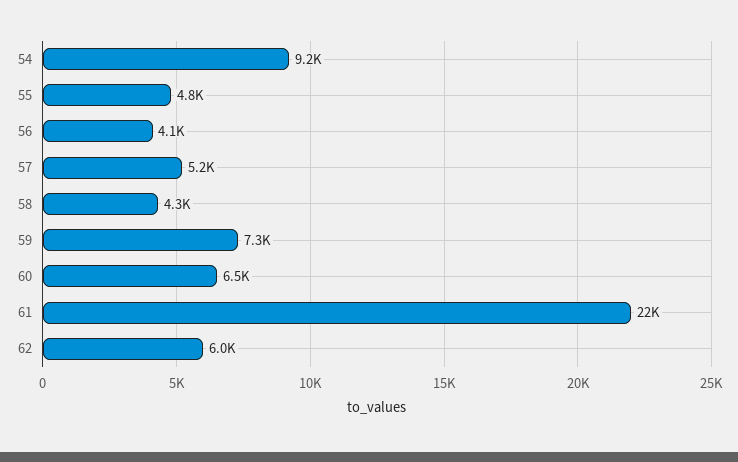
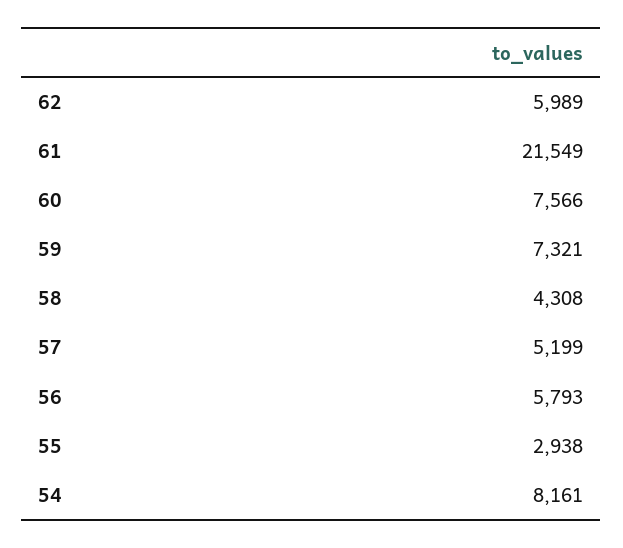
  {
-   "54": 9200,
+   "54": 8161,
-   "55": 4800,
+   "55": 2938,
-   "56": 4100,
+   "56": 5793,
    "57": 5199,
    "58": 4308,
    "59": 7321,
-   "60": 6500,
+   "60": 7566,
    "61": 21549,
    "62": 5989
  }

